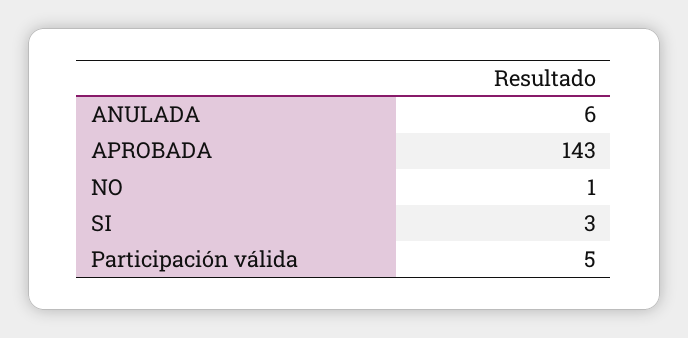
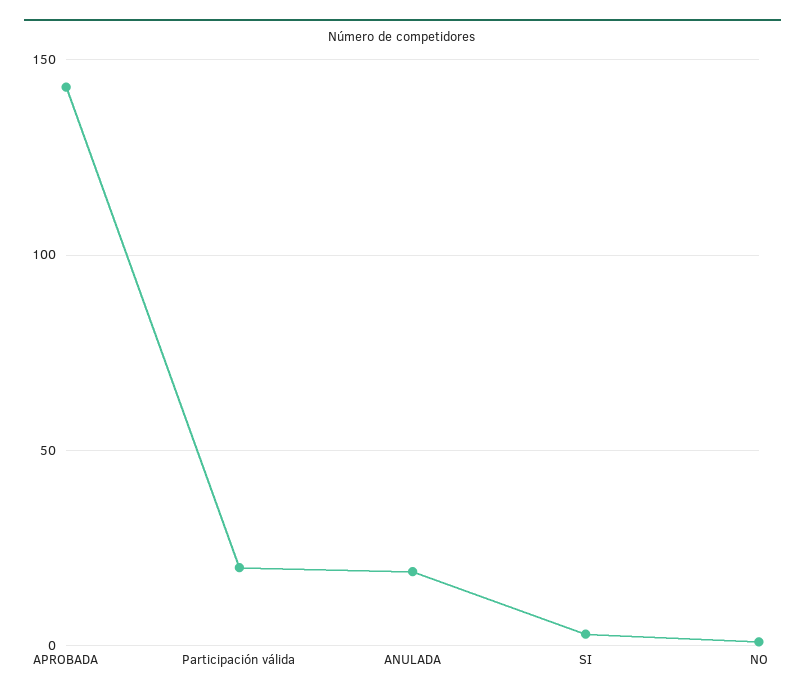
  {
-   "ANULADA": 6,
+   "ANULADA": 20,
    "APROBADA": 143,
    "NO": 1,
    "SI": 3,
-   "Participación válida": 5
+   "Participación válida": 20
  }

